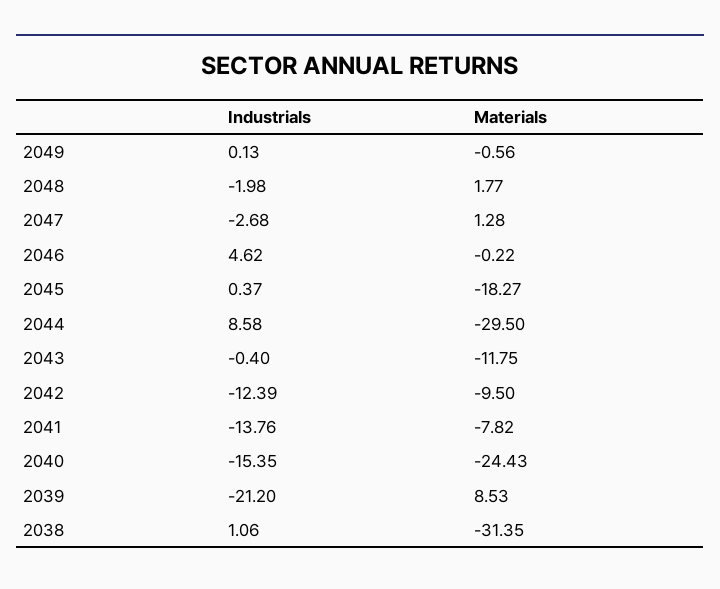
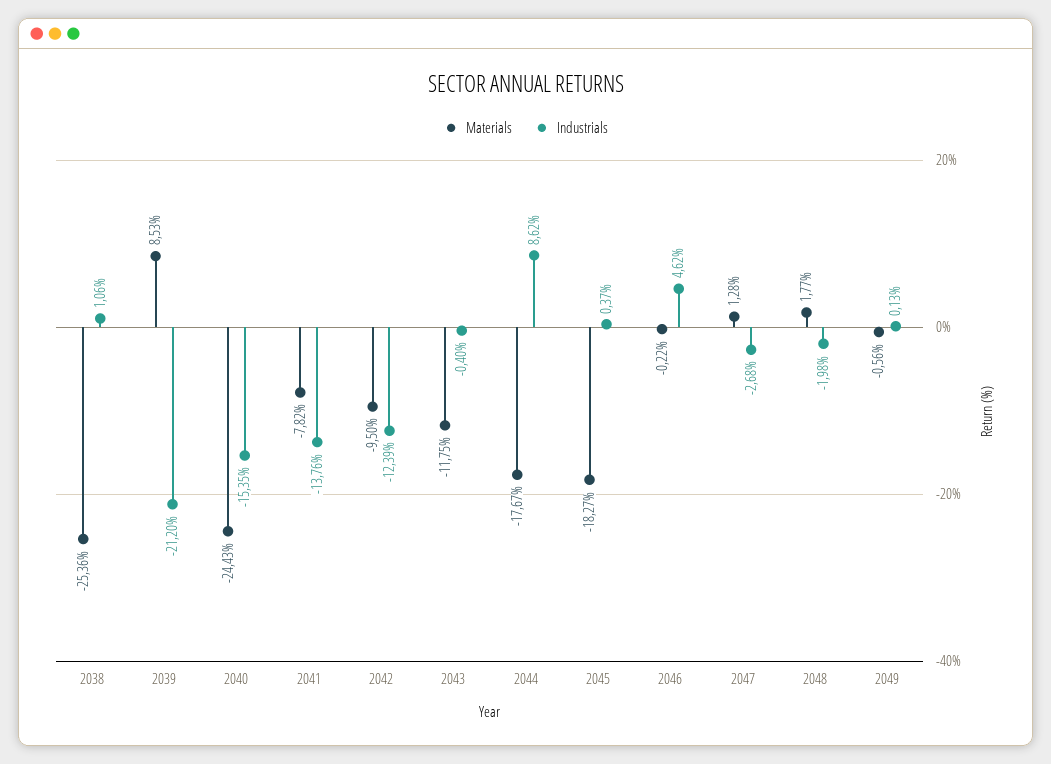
  {
    "Industrials": {
      "2049": 0.13,
      "2048": -1.98,
      "2047": -2.68,
      "2046": 4.62,
      "2045": 0.37,
-     "2044": 8.58,
+     "2044": 8.62,
      "2043": -0.4,
      "2042": -12.39,
      "2041": -13.76,
      "2040": -15.35,
      "2039": -21.2,
      "2038": 1.06
    },
    "Materials": {
      "2049": -0.56,
      "2048": 1.77,
      "2047": 1.28,
      "2046": -0.22,
      "2045": -18.27,
-     "2044": -29.5,
+     "2044": -17.67,
      "2043": -11.75,
      "2042": -9.5,
      "2041": -7.82,
      "2040": -24.43,
      "2039": 8.53,
-     "2038": -31.35
+     "2038": -25.36
    }
  }

